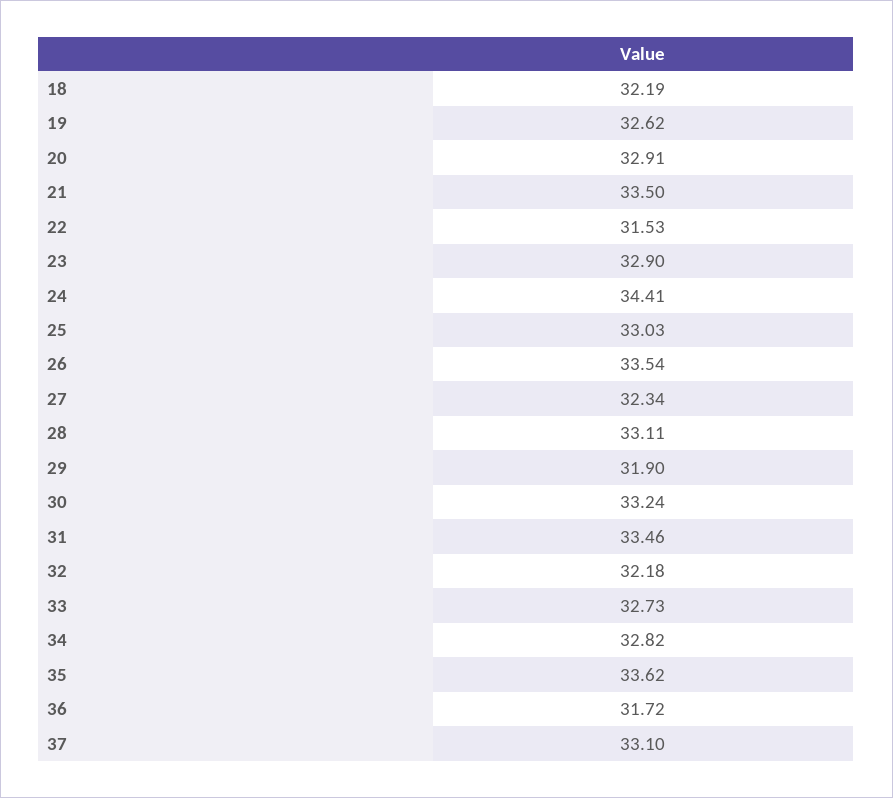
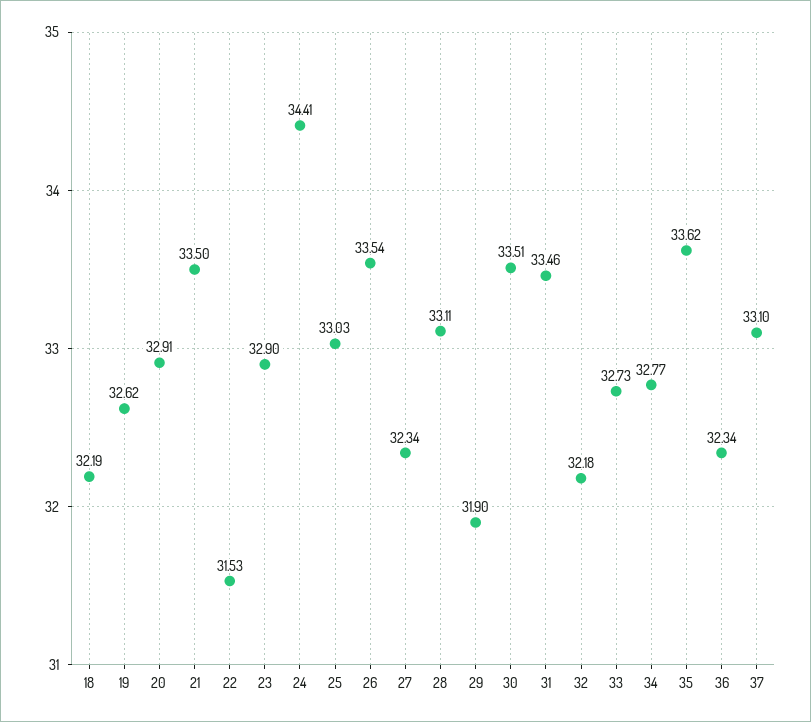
  {
    "18": 32.19,
    "19": 32.62,
    "20": 32.91,
    "21": 33.5,
    "22": 31.53,
    "23": 32.9,
    "24": 34.41,
    "25": 33.03,
    "26": 33.54,
    "27": 32.34,
    "28": 33.11,
    "29": 31.9,
-   "30": 33.24,
+   "30": 33.51,
    "31": 33.46,
    "32": 32.18,
    "33": 32.73,
-   "34": 32.82,
+   "34": 32.77,
    "35": 33.62,
-   "36": 31.72,
+   "36": 32.34,
    "37": 33.1
  }

